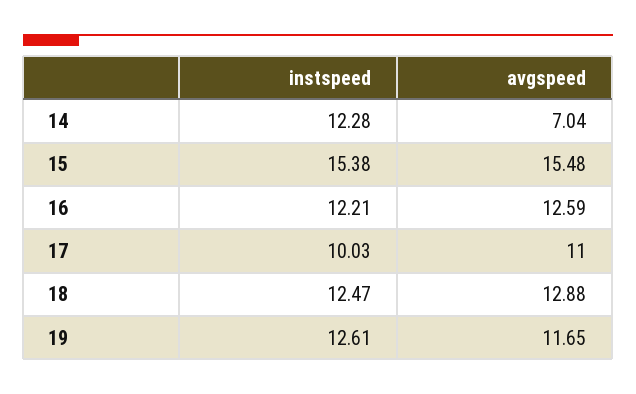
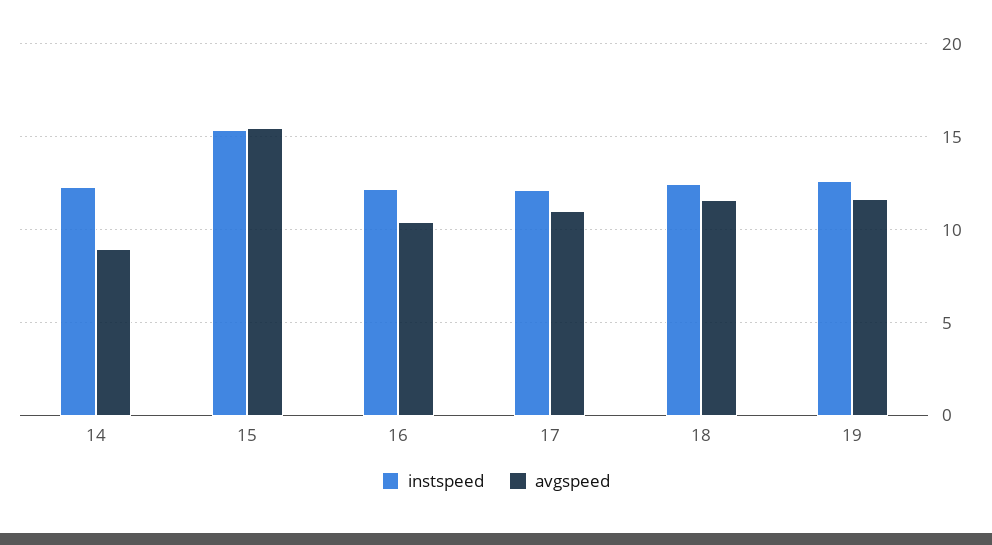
  {
    "instspeed": {
      "14": 12.28,
      "15": 15.38,
      "16": 12.21,
-     "17": 10.03,
+     "17": 12,
      "18": 12.47,
      "19": 12.61
    },
    "avgspeed": {
-     "14": 7.04,
+     "14": 9,
      "15": 15.48,
-     "16": 12.59,
+     "16": 10.5,
      "17": 11,
-     "18": 12.88,
+     "18": 11.5,
      "19": 11.65
    }
  }

